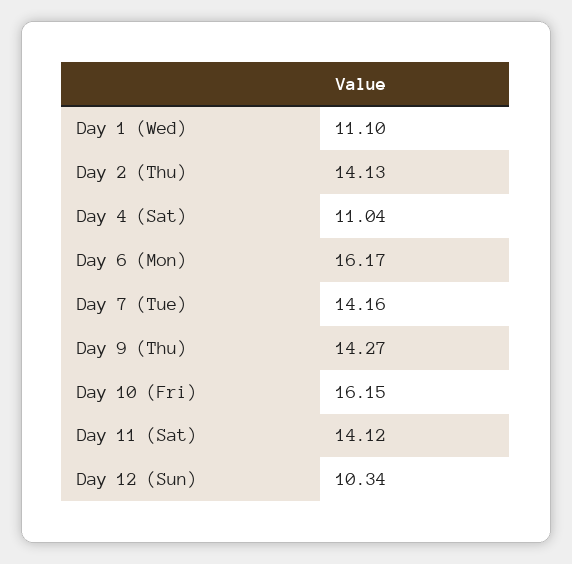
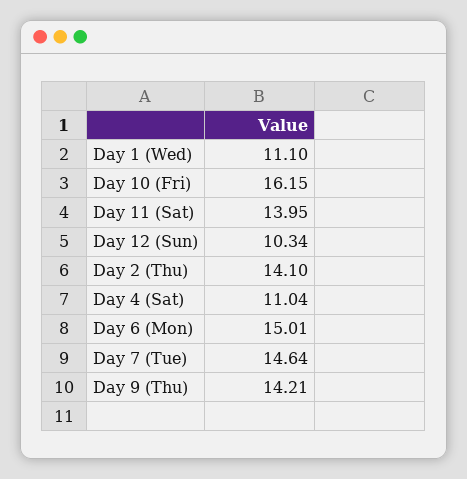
  {
    "Day 1 (Wed)": 11.1,
-   "Day 2 (Thu)": 14.13,
+   "Day 2 (Thu)": 14.1,
    "Day 4 (Sat)": 11.04,
-   "Day 6 (Mon)": 16.17,
+   "Day 6 (Mon)": 15.01,
-   "Day 7 (Tue)": 14.16,
+   "Day 7 (Tue)": 14.64,
-   "Day 9 (Thu)": 14.27,
+   "Day 9 (Thu)": 14.21,
    "Day 10 (Fri)": 16.15,
-   "Day 11 (Sat)": 14.12,
+   "Day 11 (Sat)": 13.95,
    "Day 12 (Sun)": 10.34
  }

